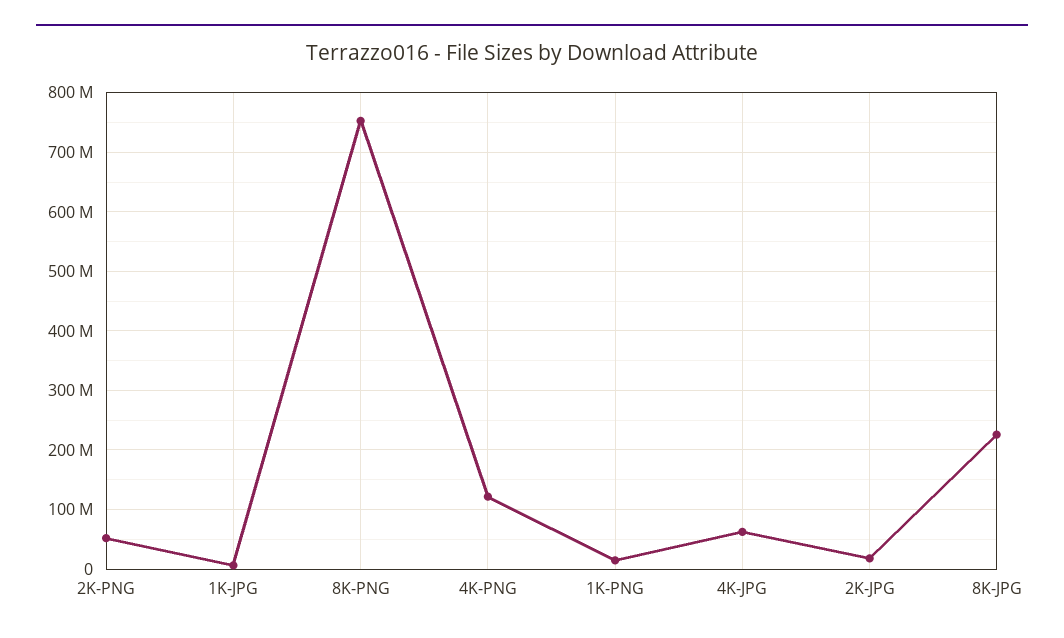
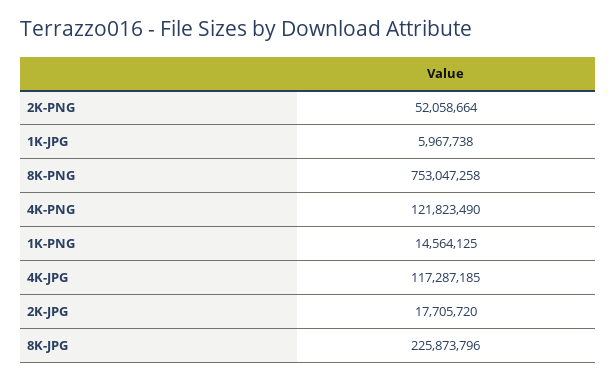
  {
    "2K-PNG": 52058664,
    "1K-JPG": 5967738,
    "8K-PNG": 753047258,
    "4K-PNG": 121823490,
    "1K-PNG": 14564125,
-   "4K-JPG": 60000000,
+   "4K-JPG": 117287185,
    "2K-JPG": 17705720,
    "8K-JPG": 225873796
  }

